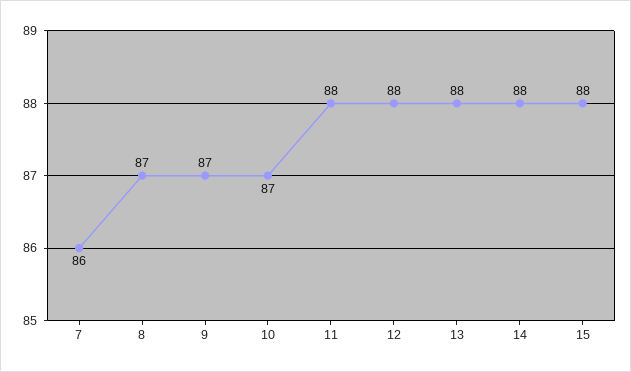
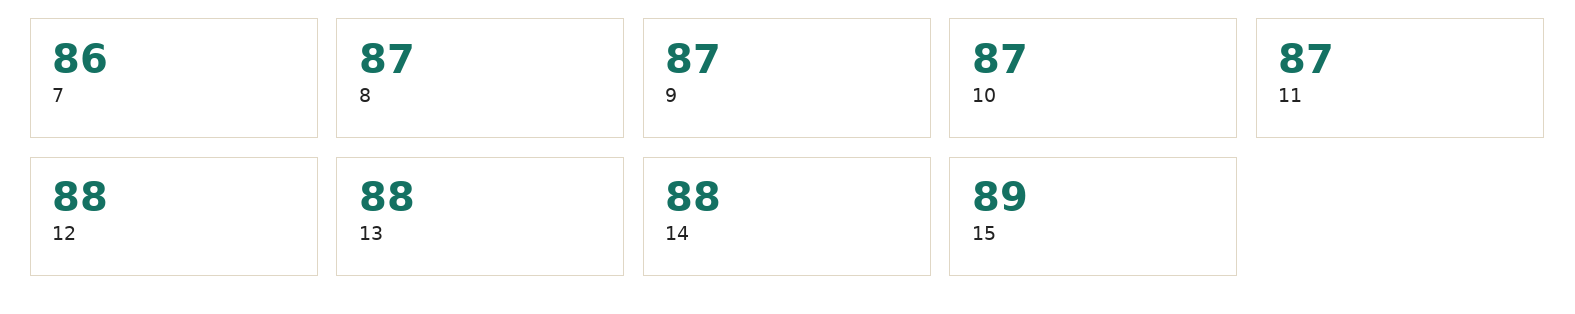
  {
    "7": 86,
    "8": 87,
    "9": 87,
    "10": 87,
-   "11": 88,
+   "11": 87,
    "12": 88,
    "13": 88,
    "14": 88,
-   "15": 88
+   "15": 89
  }

